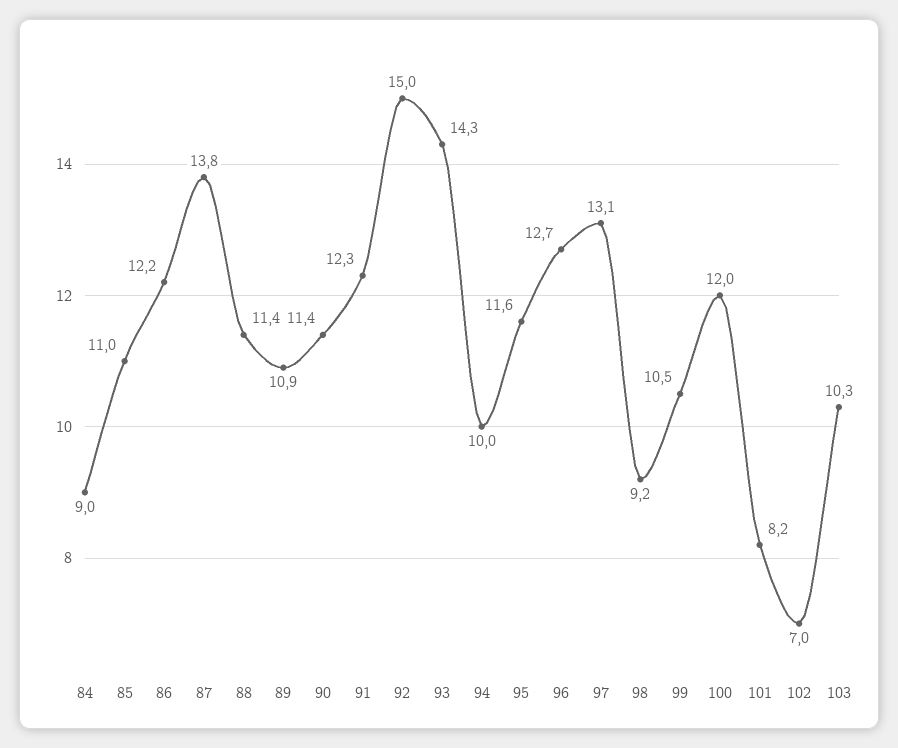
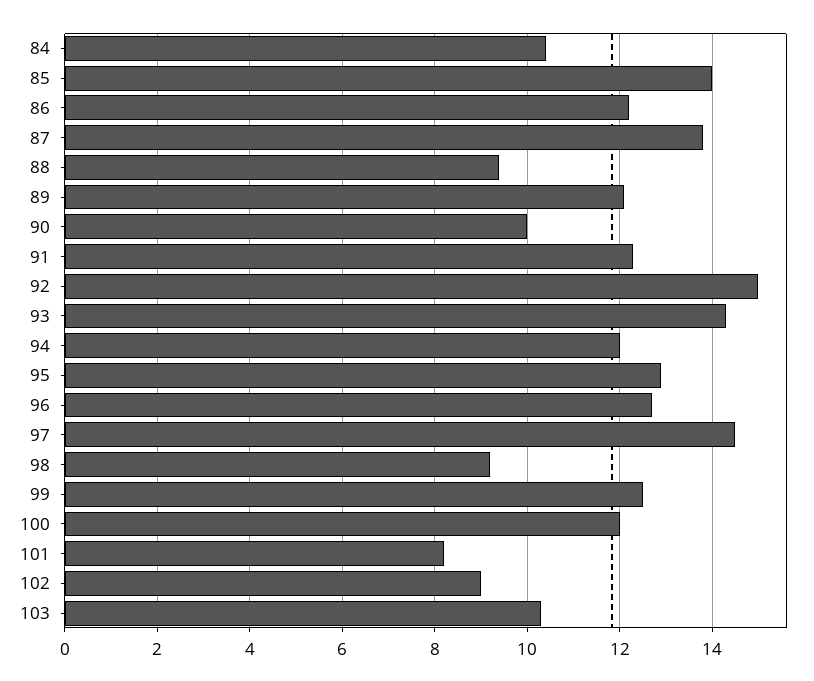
  {
-   "84": 9,
+   "84": 10.5,
-   "85": 11,
+   "85": 14,
    "86": 12.2,
    "87": 13.8,
-   "88": 11.4,
+   "88": 9.5,
-   "89": 10.9,
+   "89": 12,
-   "90": 11.4,
+   "90": 10,
    "91": 12.3,
    "92": 15,
    "93": 14.3,
-   "94": 10,
+   "94": 12,
-   "95": 11.6,
+   "95": 13,
    "96": 12.7,
-   "97": 13.1,
+   "97": 14.5,
    "98": 9.2,
-   "99": 10.5,
+   "99": 12.5,
    "100": 12,
    "101": 8.2,
-   "102": 7,
+   "102": 9,
    "103": 10.3
  }

